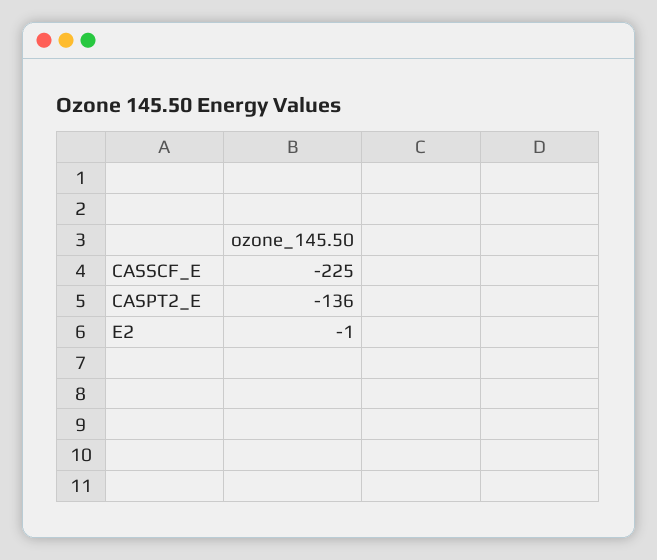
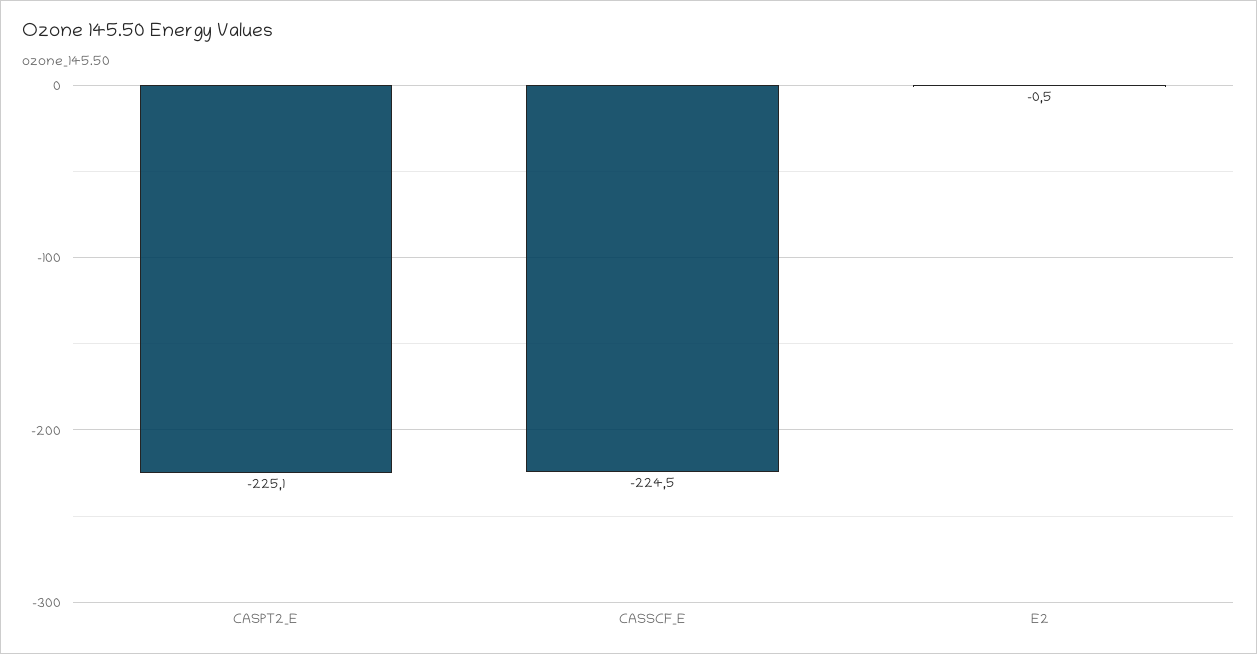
  {
    "CASSCF_E": -224.5,
-   "CASPT2_E": -136,
+   "CASPT2_E": -225.1,
    "E2": -0.5
  }

